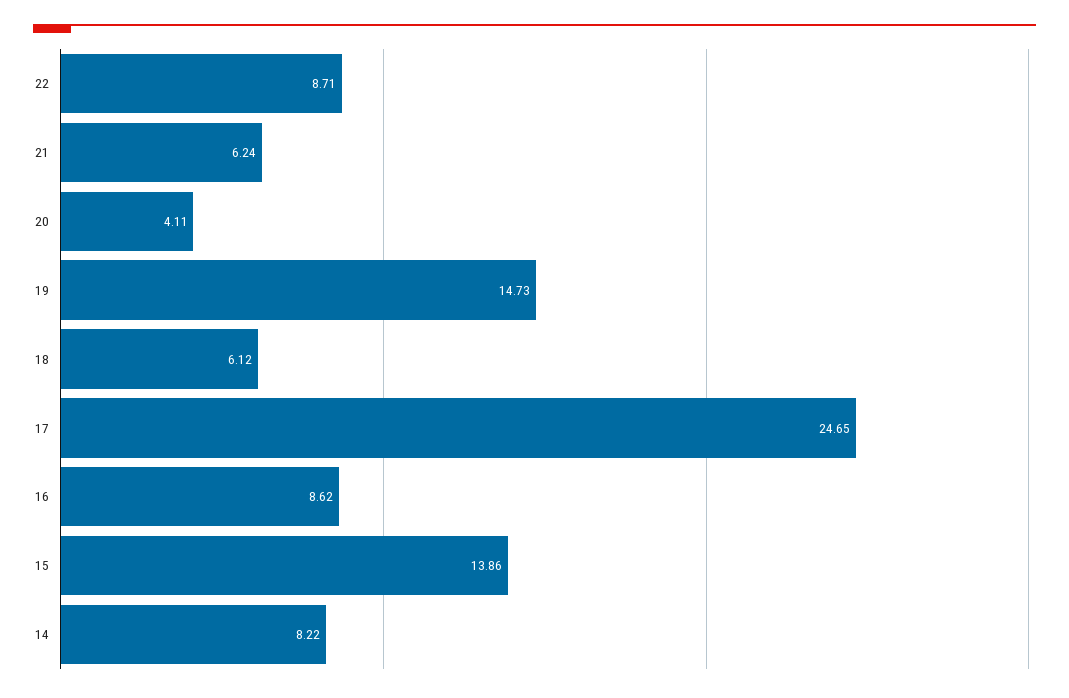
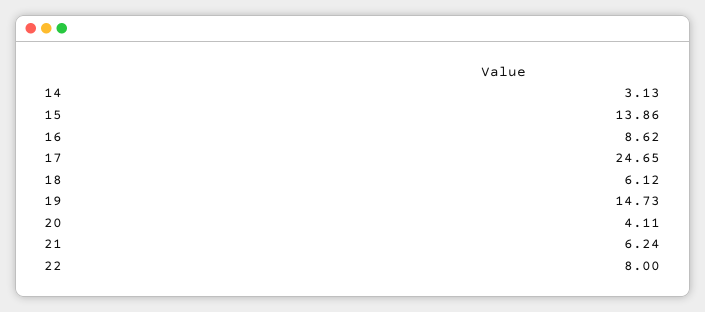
  {
-   "22": 8.71,
+   "22": 8,
    "21": 6.24,
    "20": 4.11,
    "19": 14.73,
    "18": 6.12,
    "17": 24.65,
    "16": 8.62,
    "15": 13.86,
-   "14": 8.22
+   "14": 3.13
  }

